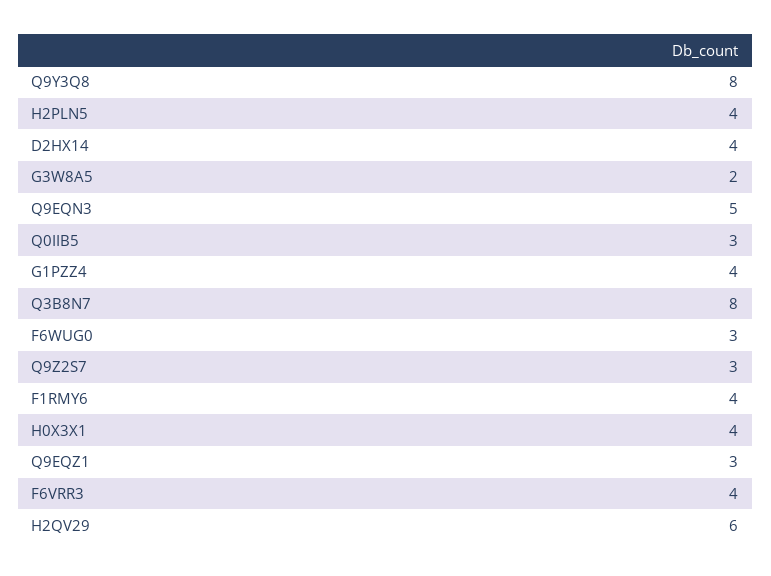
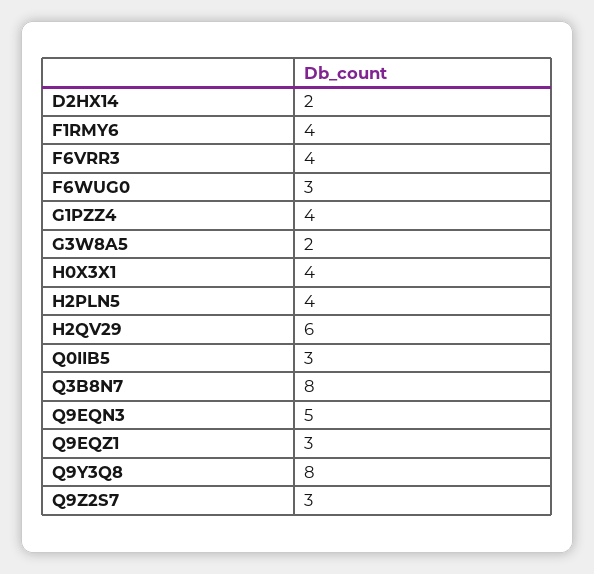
  {
    "Q9Y3Q8": 8,
    "H2PLN5": 4,
-   "D2HX14": 4,
+   "D2HX14": 2,
    "G3W8A5": 2,
    "Q9EQN3": 5,
    "Q0IIB5": 3,
    "G1PZZ4": 4,
    "Q3B8N7": 8,
    "F6WUG0": 3,
    "Q9Z2S7": 3,
    "F1RMY6": 4,
    "H0X3X1": 4,
    "Q9EQZ1": 3,
    "F6VRR3": 4,
    "H2QV29": 6
  }

